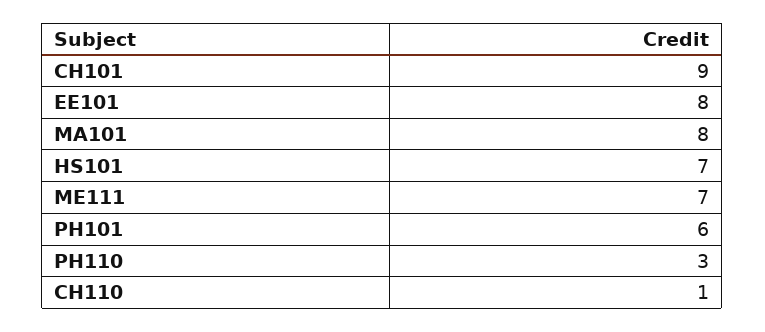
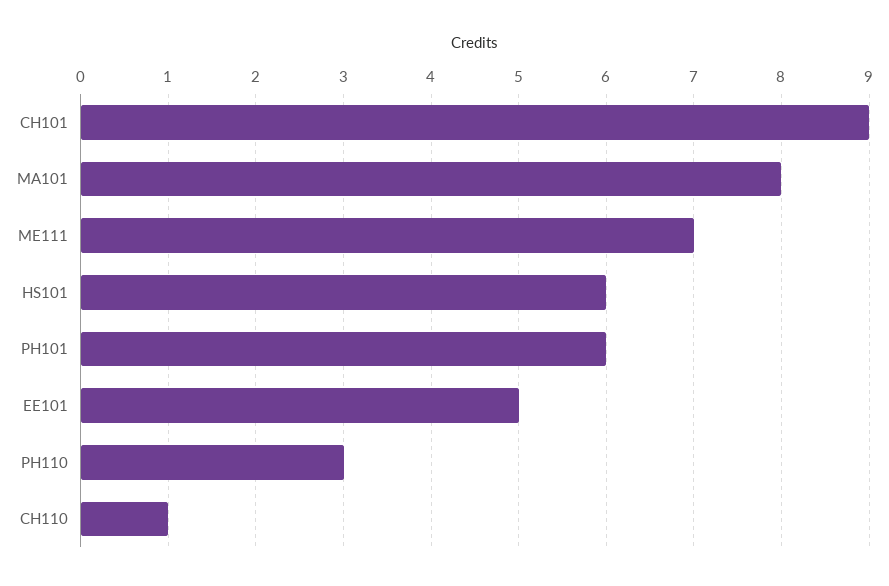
  {
    "CH101": 9,
-   "EE101": 8,
+   "EE101": 5,
    "MA101": 8,
-   "HS101": 7,
+   "HS101": 6,
    "ME111": 7,
    "PH101": 6,
    "PH110": 3,
    "CH110": 1
  }

